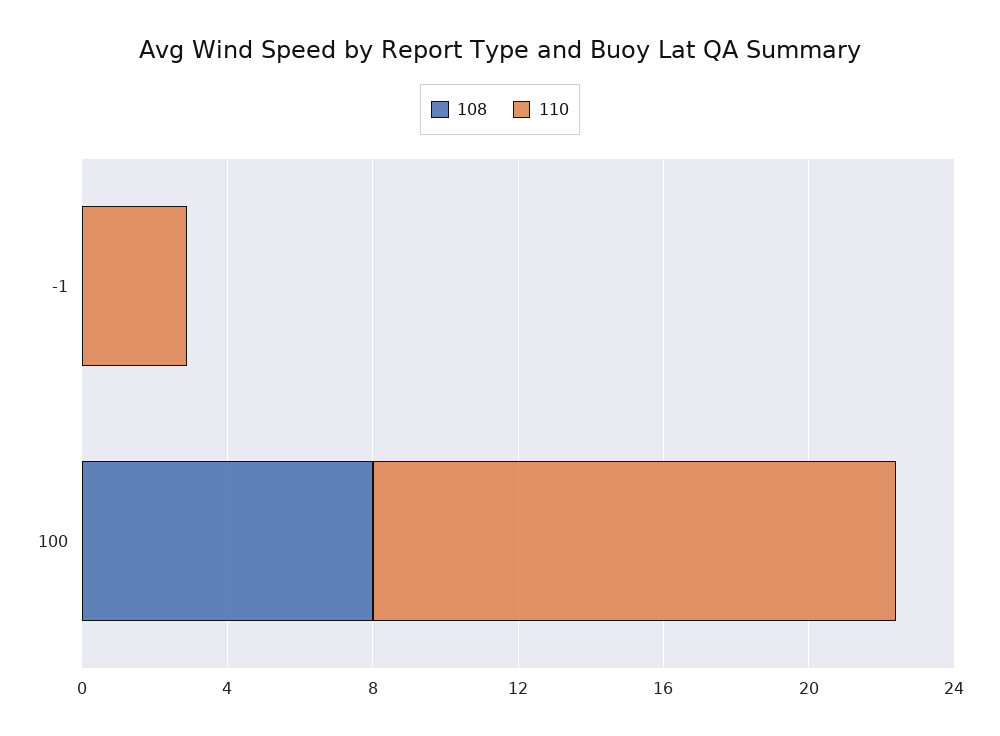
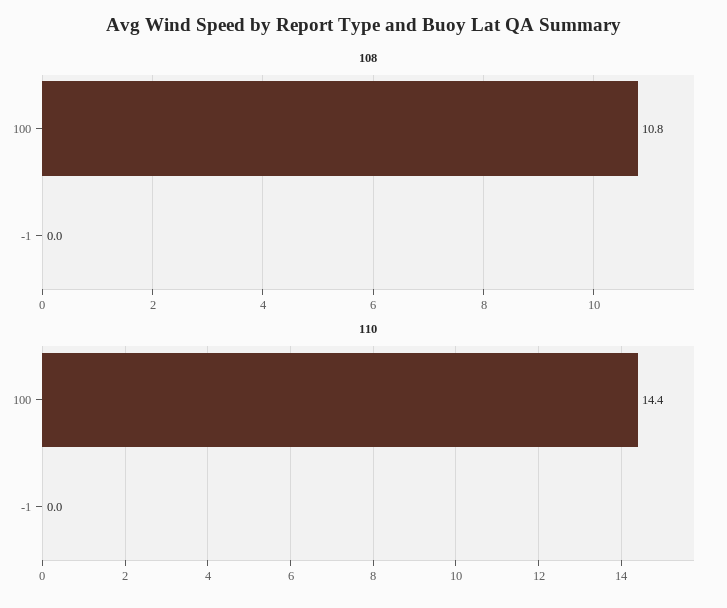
  {
    "108": {
      "-1": 0,
-     "100": 8
+     "100": 10.8
    },
    "110": {
-     "-1": 3,
+     "-1": 0,
      "100": 14.4
    }
  }

